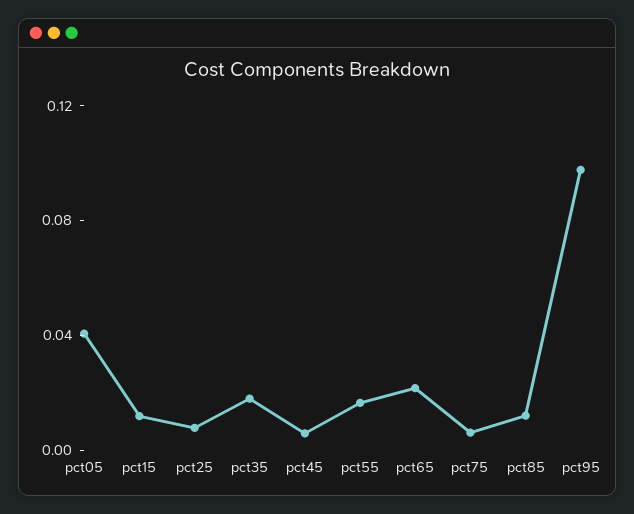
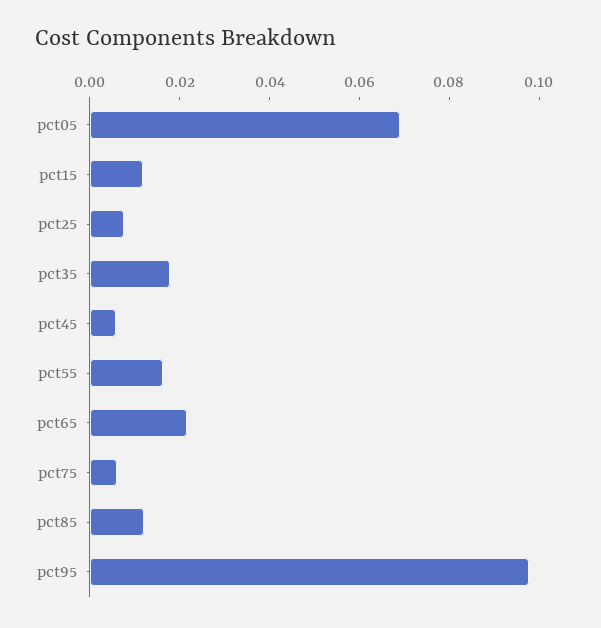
  {
-   "pct05": 0.04,
+   "pct05": 0.07,
    "pct15": 0.01,
    "pct25": 0.01,
    "pct35": 0.02,
    "pct45": 0.005,
    "pct55": 0.015,
    "pct65": 0.02,
    "pct75": 0.005,
    "pct85": 0.01,
    "pct95": 0.1
  }

